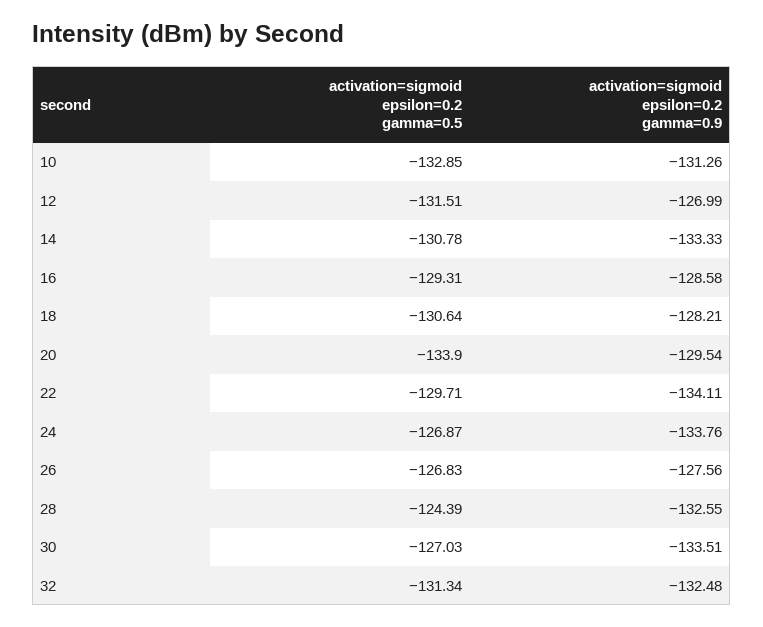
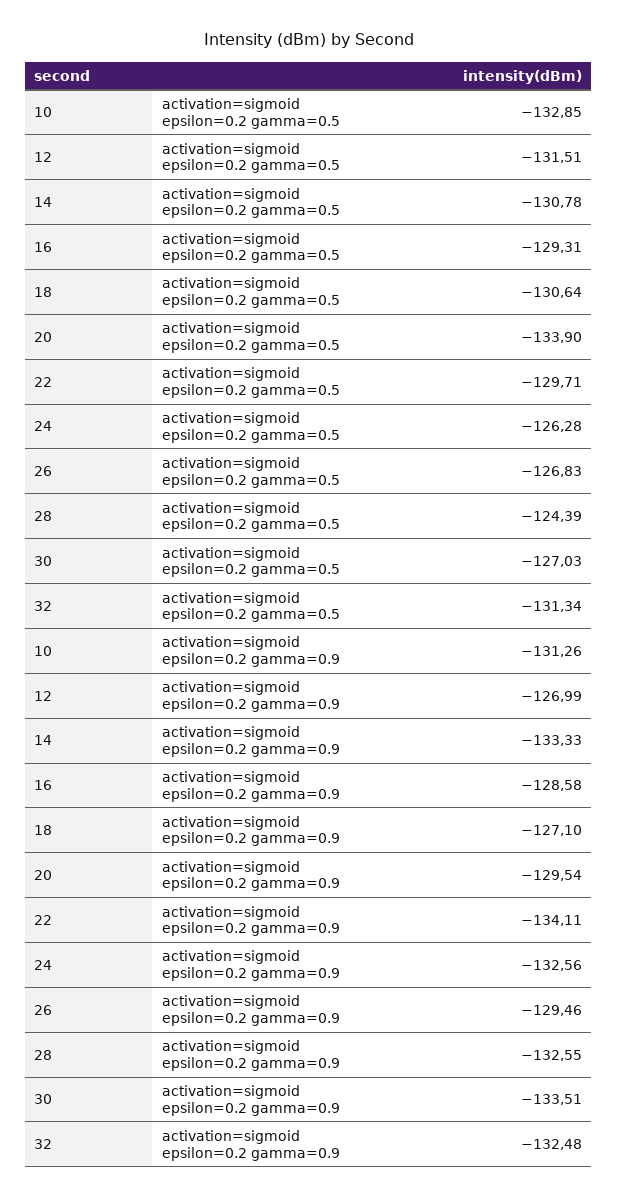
  {
    "activation=sigmoid epsilon=0.2 gamma=0.5": {
      "10": -132.85,
      "12": -131.51,
      "14": -130.78,
      "16": -129.31,
      "18": -130.64,
      "20": -133.9,
      "22": -129.71,
-     "24": -126.87,
+     "24": -126.28,
      "26": -126.83,
      "28": -124.39,
      "30": -127.03,
      "32": -131.34
    },
    "activation=sigmoid epsilon=0.2 gamma=0.9": {
      "10": -131.26,
      "12": -126.99,
      "14": -133.33,
      "16": -128.58,
-     "18": -128.21,
+     "18": -127.1,
      "20": -129.54,
      "22": -134.11,
-     "24": -133.76,
+     "24": -132.56,
-     "26": -127.56,
+     "26": -129.46,
      "28": -132.55,
      "30": -133.51,
      "32": -132.48
    }
  }

